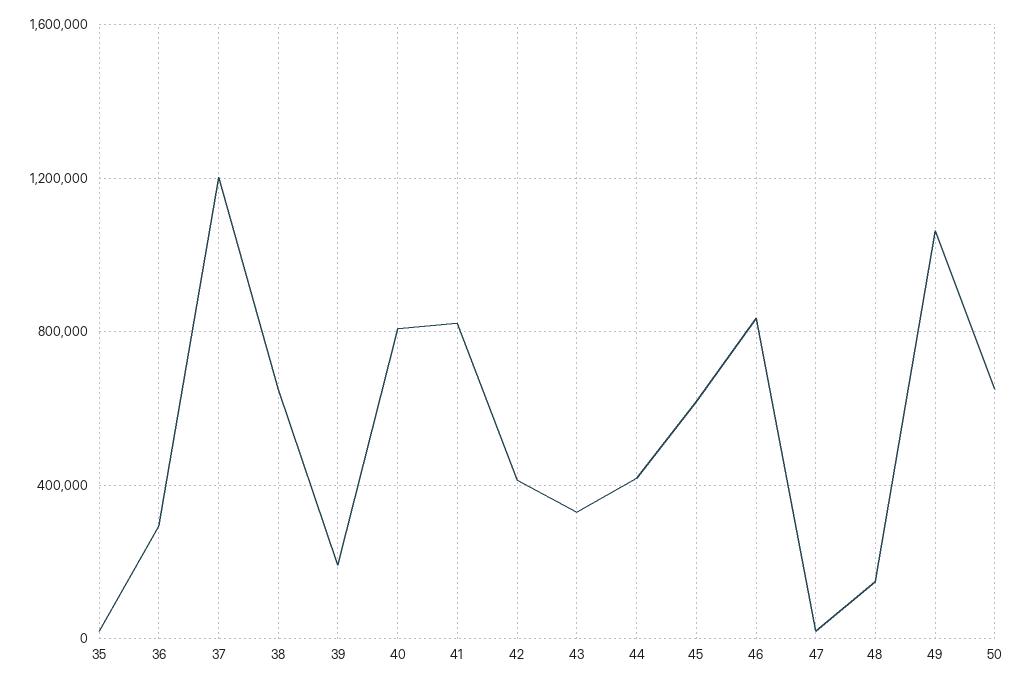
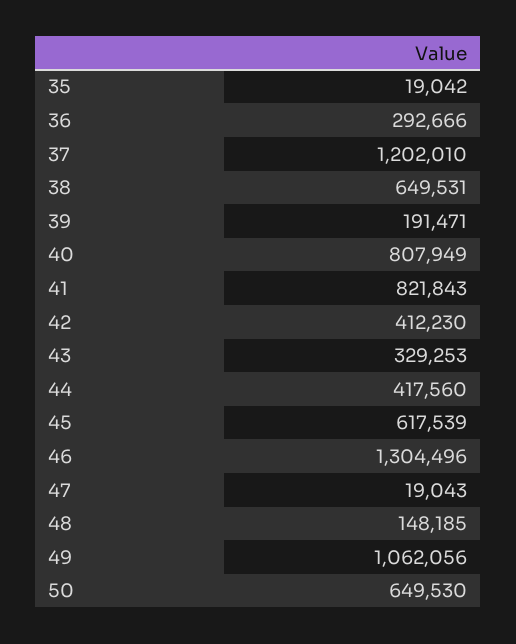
  {
    "35": 19042,
    "36": 292666,
    "37": 1202010,
    "38": 649531,
    "39": 191471,
    "40": 807949,
    "41": 821843,
    "42": 412230,
    "43": 329253,
    "44": 417560,
    "45": 617539,
-   "46": 850000,
+   "46": 1304496,
    "47": 19043,
    "48": 148185,
    "49": 1062056,
    "50": 649530
  }

